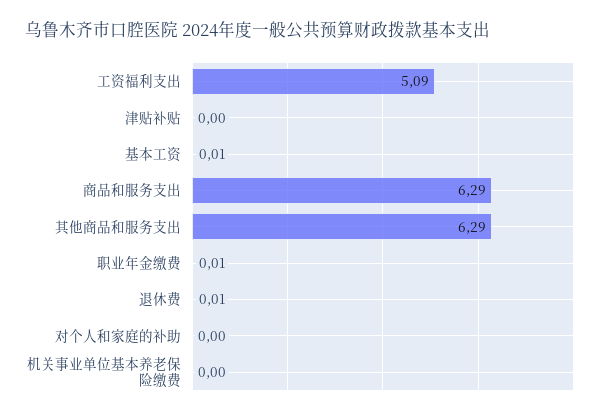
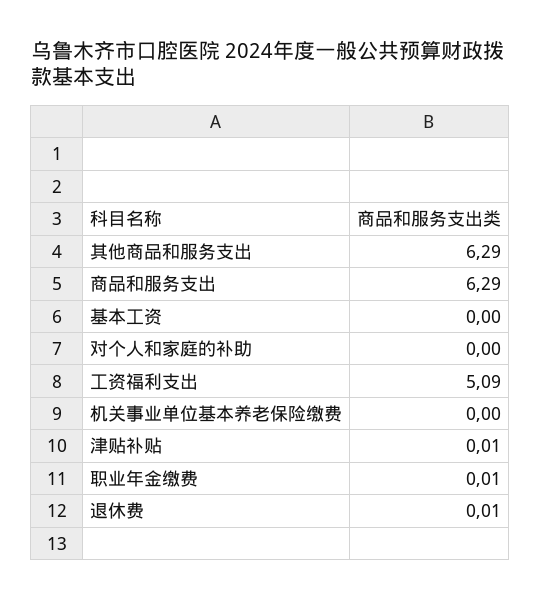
  {
    "工资福利支出": 5.09,
-   "津贴补贴": 0,
+   "津贴补贴": 0.01,
-   "基本工资": 0.01,
+   "基本工资": 0,
    "商品和服务支出": 6.29,
    "其他商品和服务支出": 6.29,
    "职业年金缴费": 0.01,
    "退休费": 0.01,
    "对个人和家庭的补助": 0,
    "机关事业单位基本养老保险缴费": 0
  }

